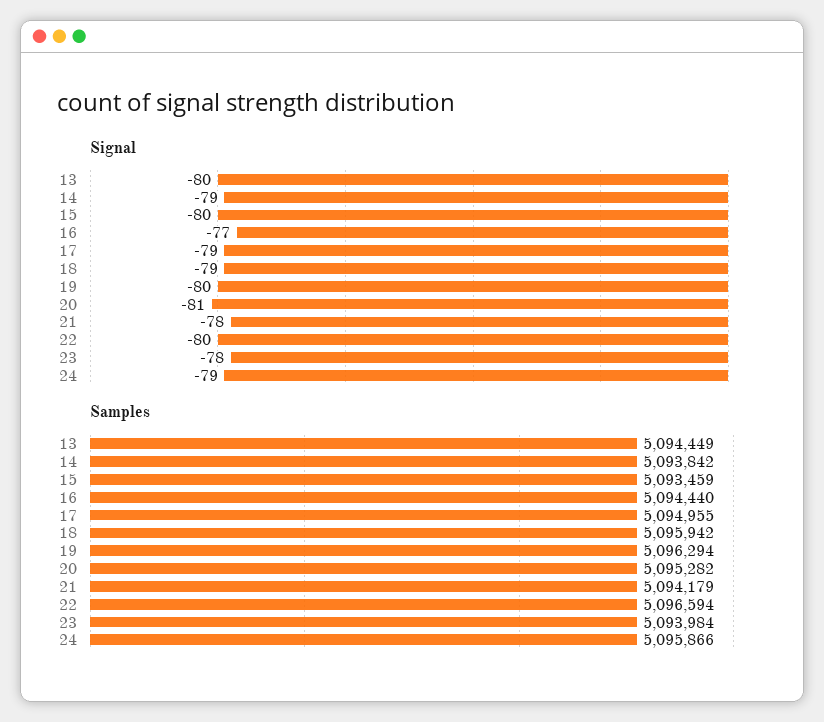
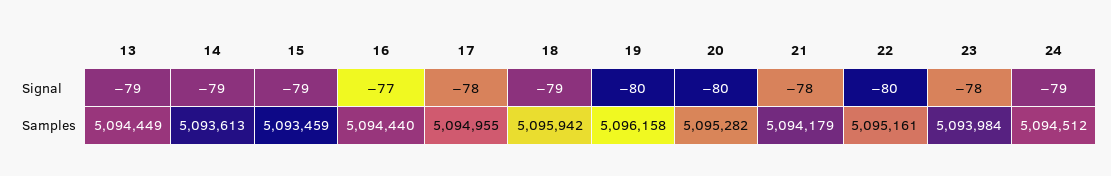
  {
    "Signal": {
-     "13": -80,
+     "13": -79,
      "14": -79,
-     "15": -80,
+     "15": -79,
      "16": -77,
-     "17": -79,
+     "17": -78,
      "18": -79,
      "19": -80,
-     "20": -81,
+     "20": -80,
      "21": -78,
      "22": -80,
      "23": -78,
      "24": -79
    },
    "Samples": {
      "13": 5094449,
-     "14": 5093842,
+     "14": 5093613,
      "15": 5093459,
      "16": 5094440,
      "17": 5094955,
      "18": 5095942,
-     "19": 5096294,
+     "19": 5096158,
      "20": 5095282,
      "21": 5094179,
-     "22": 5096594,
+     "22": 5095161,
      "23": 5093984,
-     "24": 5095866
+     "24": 5094512
    }
  }

